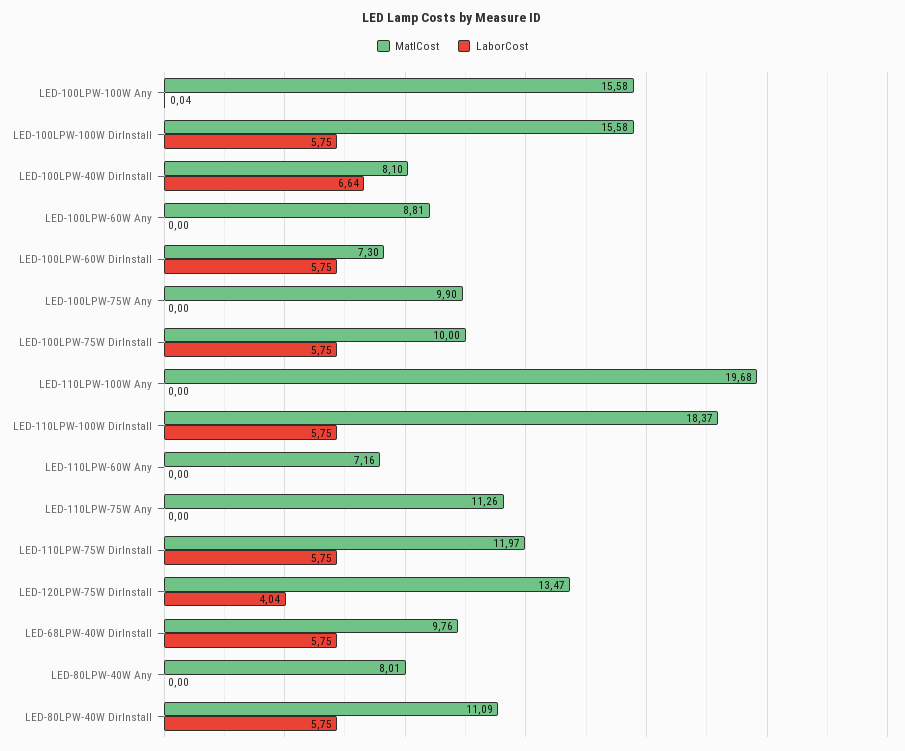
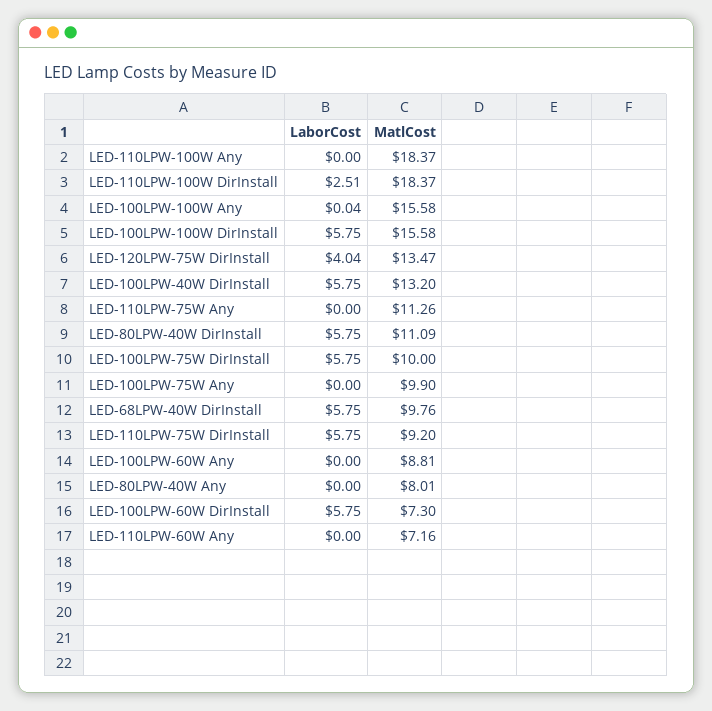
  {
    "MatlCost": {
      "LED-100LPW-100W Any": 15.58,
      "LED-100LPW-100W DirInstall": 15.58,
-     "LED-100LPW-40W DirInstall": 8.1,
+     "LED-100LPW-40W DirInstall": 13.2,
      "LED-100LPW-60W Any": 8.81,
      "LED-100LPW-60W DirInstall": 7.3,
      "LED-100LPW-75W Any": 9.9,
      "LED-100LPW-75W DirInstall": 10,
-     "LED-110LPW-100W Any": 19.68,
+     "LED-110LPW-100W Any": 18.37,
      "LED-110LPW-100W DirInstall": 18.37,
      "LED-110LPW-60W Any": 7.16,
      "LED-110LPW-75W Any": 11.26,
-     "LED-110LPW-75W DirInstall": 11.97,
+     "LED-110LPW-75W DirInstall": 9.2,
      "LED-120LPW-75W DirInstall": 13.47,
      "LED-68LPW-40W DirInstall": 9.76,
      "LED-80LPW-40W Any": 8.01,
      "LED-80LPW-40W DirInstall": 11.09
    },
    "LaborCost": {
      "LED-100LPW-100W Any": 0.04,
      "LED-100LPW-100W DirInstall": 5.75,
-     "LED-100LPW-40W DirInstall": 6.64,
+     "LED-100LPW-40W DirInstall": 5.75,
      "LED-100LPW-60W Any": 0,
      "LED-100LPW-60W DirInstall": 5.75,
      "LED-100LPW-75W Any": 0,
      "LED-100LPW-75W DirInstall": 5.75,
      "LED-110LPW-100W Any": 0,
-     "LED-110LPW-100W DirInstall": 5.75,
+     "LED-110LPW-100W DirInstall": 2.51,
      "LED-110LPW-60W Any": 0,
      "LED-110LPW-75W Any": 0,
      "LED-110LPW-75W DirInstall": 5.75,
      "LED-120LPW-75W DirInstall": 4.04,
      "LED-68LPW-40W DirInstall": 5.75,
      "LED-80LPW-40W Any": 0,
      "LED-80LPW-40W DirInstall": 5.75
    }
  }

